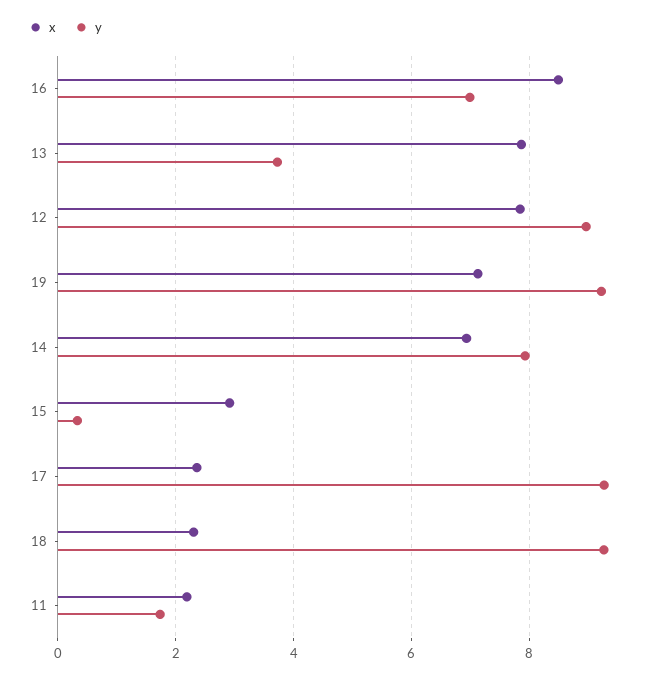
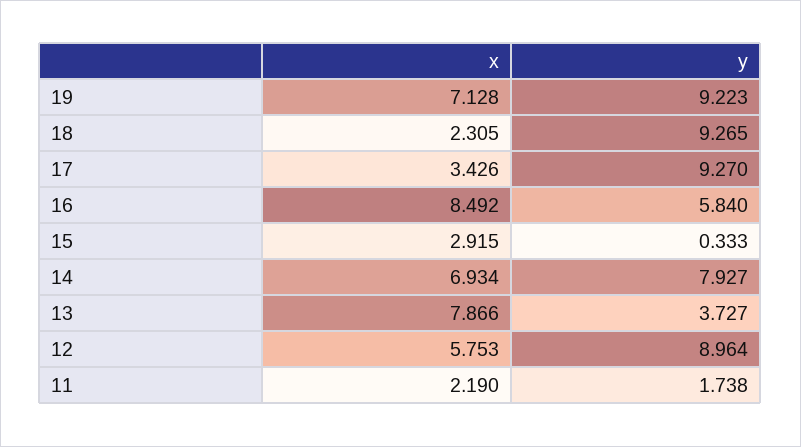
  {
    "x": {
      "16": 8.492,
      "13": 7.866,
-     "12": 7.8,
+     "12": 5.753,
      "19": 7.128,
      "14": 6.934,
      "15": 2.915,
-     "17": 2.4,
+     "17": 3.426,
      "18": 2.305,
      "11": 2.19
    },
    "y": {
-     "16": 7,
+     "16": 5.84,
      "13": 3.727,
      "12": 8.964,
      "19": 9.223,
      "14": 7.927,
      "15": 0.333,
      "17": 9.27,
      "18": 9.265,
      "11": 1.738
    }
  }

